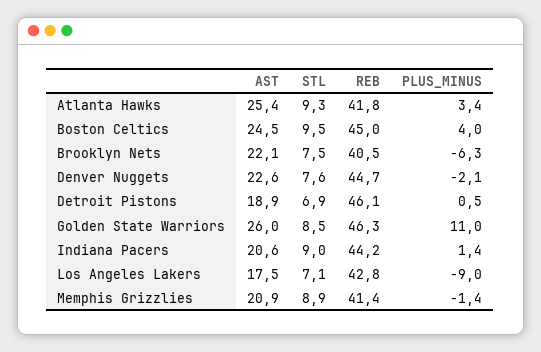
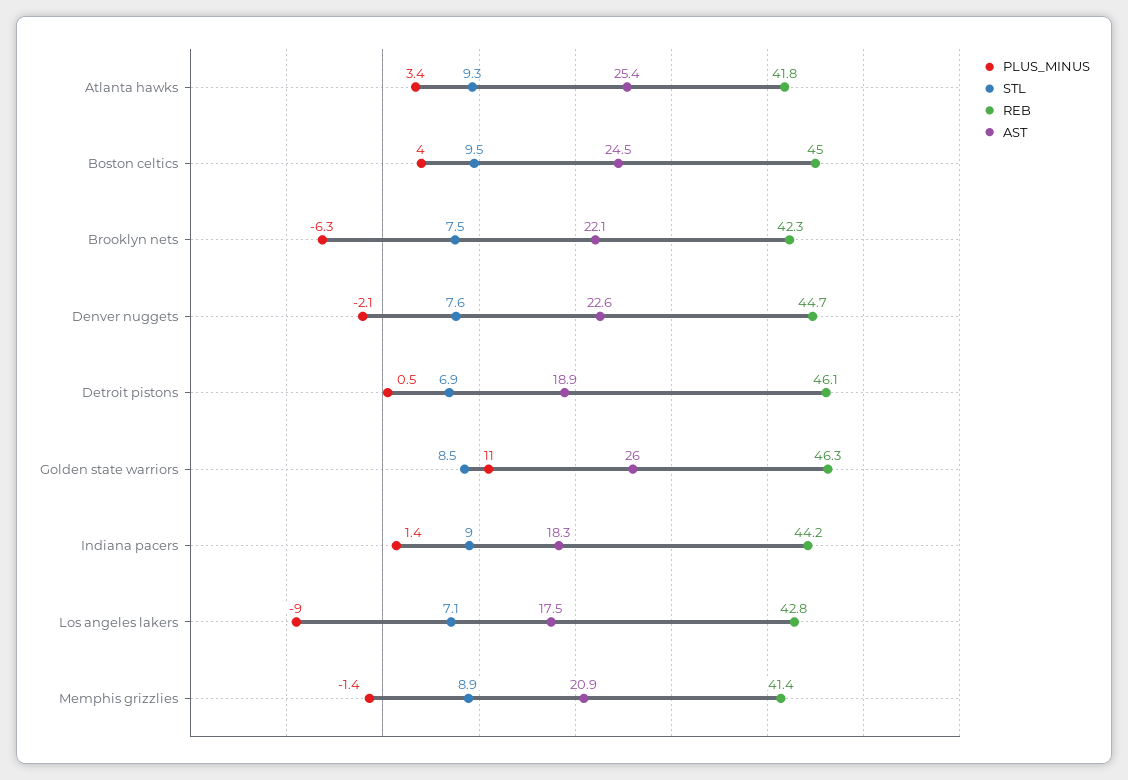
  {
    "AST": {
      "Atlanta Hawks": 25.4,
      "Boston Celtics": 24.5,
      "Brooklyn Nets": 22.1,
      "Denver Nuggets": 22.6,
      "Detroit Pistons": 18.9,
      "Golden State Warriors": 26,
-     "Indiana Pacers": 20.6,
+     "Indiana Pacers": 18.3,
      "Los Angeles Lakers": 17.5,
      "Memphis Grizzlies": 20.9
    },
    "STL": {
      "Atlanta Hawks": 9.3,
      "Boston Celtics": 9.5,
      "Brooklyn Nets": 7.5,
      "Denver Nuggets": 7.6,
      "Detroit Pistons": 6.9,
      "Golden State Warriors": 8.5,
      "Indiana Pacers": 9,
      "Los Angeles Lakers": 7.1,
      "Memphis Grizzlies": 8.9
    },
    "REB": {
      "Atlanta Hawks": 41.8,
      "Boston Celtics": 45,
-     "Brooklyn Nets": 40.5,
+     "Brooklyn Nets": 42.3,
      "Denver Nuggets": 44.7,
      "Detroit Pistons": 46.1,
      "Golden State Warriors": 46.3,
      "Indiana Pacers": 44.2,
      "Los Angeles Lakers": 42.8,
      "Memphis Grizzlies": 41.4
    },
    "PLUS_MINUS": {
      "Atlanta Hawks": 3.4,
      "Boston Celtics": 4,
      "Brooklyn Nets": -6.3,
      "Denver Nuggets": -2.1,
      "Detroit Pistons": 0.5,
      "Golden State Warriors": 11,
      "Indiana Pacers": 1.4,
      "Los Angeles Lakers": -9,
      "Memphis Grizzlies": -1.4
    }
  }

